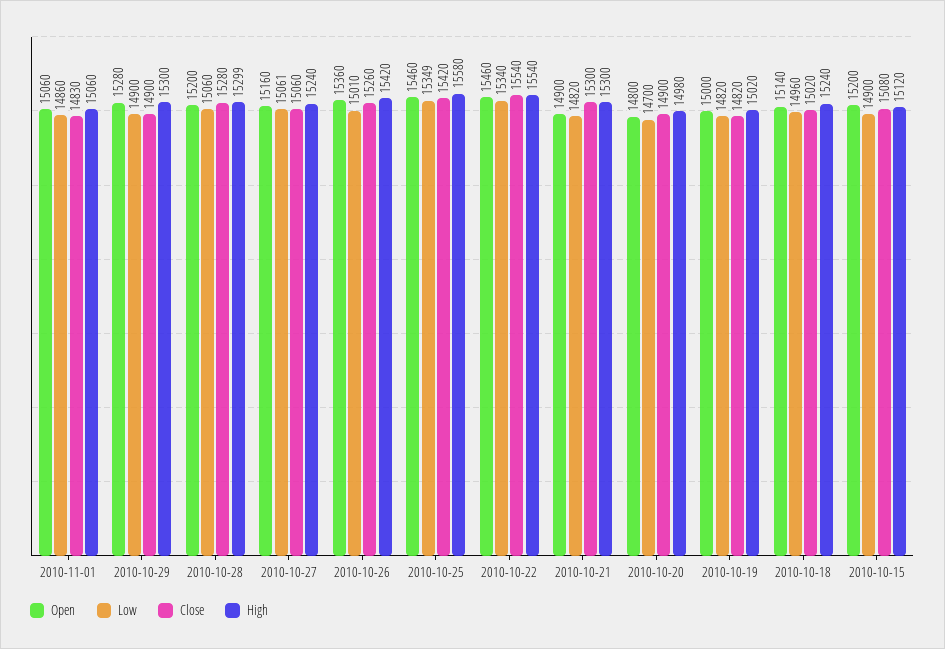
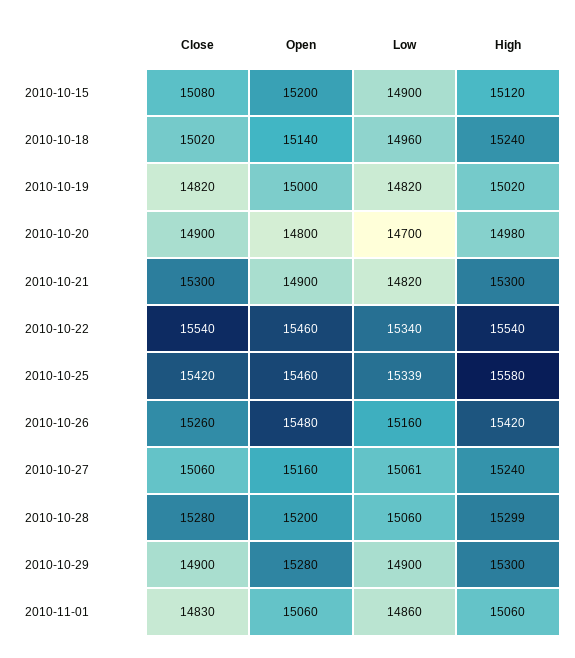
  {
    "Open": {
      "2010-11-01": 15060,
      "2010-10-29": 15280,
      "2010-10-28": 15200,
      "2010-10-27": 15160,
-     "2010-10-26": 15360,
+     "2010-10-26": 15480,
      "2010-10-25": 15460,
      "2010-10-22": 15460,
      "2010-10-21": 14900,
      "2010-10-20": 14800,
      "2010-10-19": 15000,
      "2010-10-18": 15140,
      "2010-10-15": 15200
    },
    "Low": {
      "2010-11-01": 14860,
      "2010-10-29": 14900,
      "2010-10-28": 15060,
      "2010-10-27": 15061,
-     "2010-10-26": 15010,
+     "2010-10-26": 15160,
-     "2010-10-25": 15349,
+     "2010-10-25": 15339,
      "2010-10-22": 15340,
      "2010-10-21": 14820,
      "2010-10-20": 14700,
      "2010-10-19": 14820,
      "2010-10-18": 14960,
      "2010-10-15": 14900
    },
    "Close": {
      "2010-11-01": 14830,
      "2010-10-29": 14900,
      "2010-10-28": 15280,
      "2010-10-27": 15060,
      "2010-10-26": 15260,
      "2010-10-25": 15420,
      "2010-10-22": 15540,
      "2010-10-21": 15300,
      "2010-10-20": 14900,
      "2010-10-19": 14820,
      "2010-10-18": 15020,
      "2010-10-15": 15080
    },
    "High": {
      "2010-11-01": 15060,
      "2010-10-29": 15300,
      "2010-10-28": 15299,
      "2010-10-27": 15240,
      "2010-10-26": 15420,
      "2010-10-25": 15580,
      "2010-10-22": 15540,
      "2010-10-21": 15300,
      "2010-10-20": 14980,
      "2010-10-19": 15020,
      "2010-10-18": 15240,
      "2010-10-15": 15120
    }
  }

